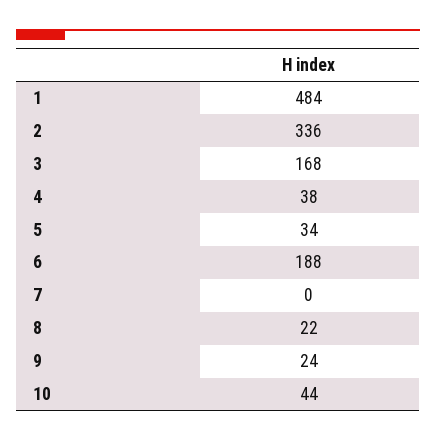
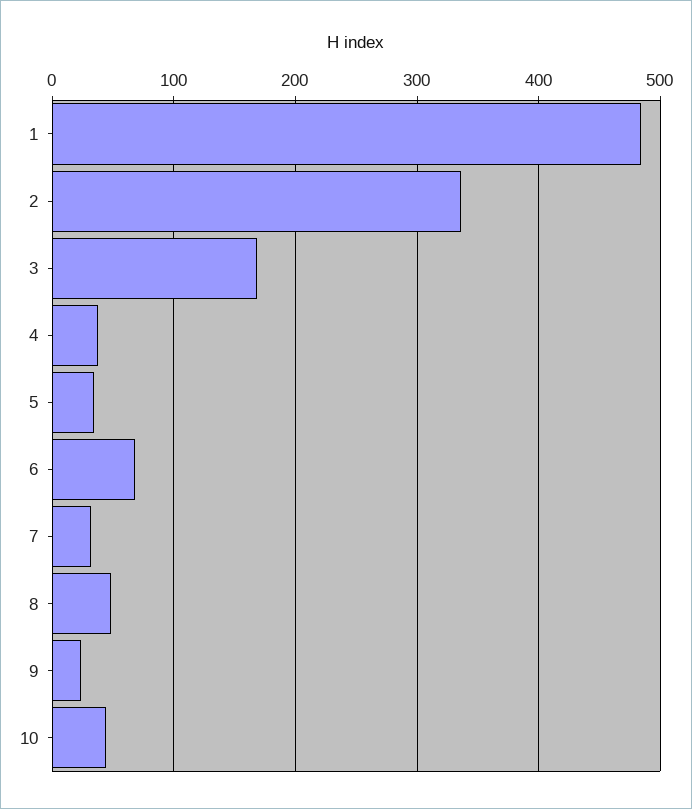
  {
    "1": 484,
    "2": 336,
    "3": 168,
    "4": 38,
    "5": 34,
-   "6": 188,
+   "6": 70,
-   "7": 0,
+   "7": 30,
-   "8": 22,
+   "8": 50,
    "9": 24,
    "10": 44
  }

